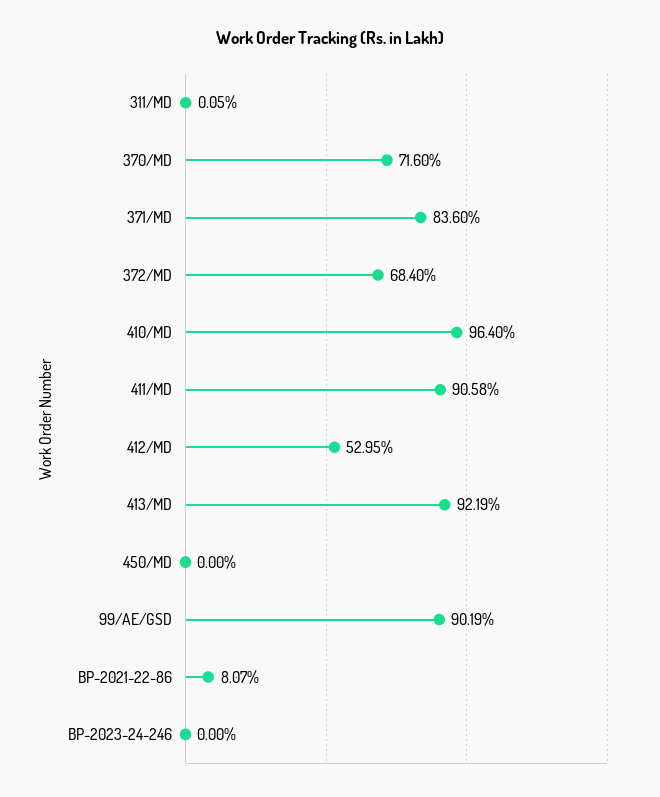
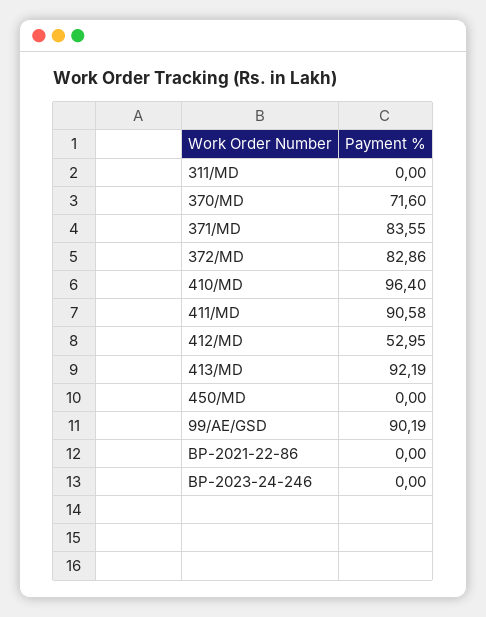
  {
-   "311/MD": 0.05,
+   "311/MD": 0,
    "370/MD": 71.6,
-   "371/MD": 83.6,
+   "371/MD": 83.55,
-   "372/MD": 68.4,
+   "372/MD": 82.86,
    "410/MD": 96.4,
    "411/MD": 90.58,
    "412/MD": 52.95,
    "413/MD": 92.19,
    "450/MD": 0,
    "99/AE/GSD": 90.19,
-   "BP-2021-22-86": 8.07,
+   "BP-2021-22-86": 0,
    "BP-2023-24-246": 0
  }

